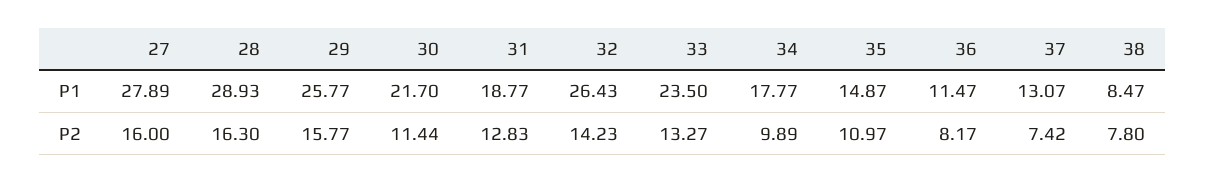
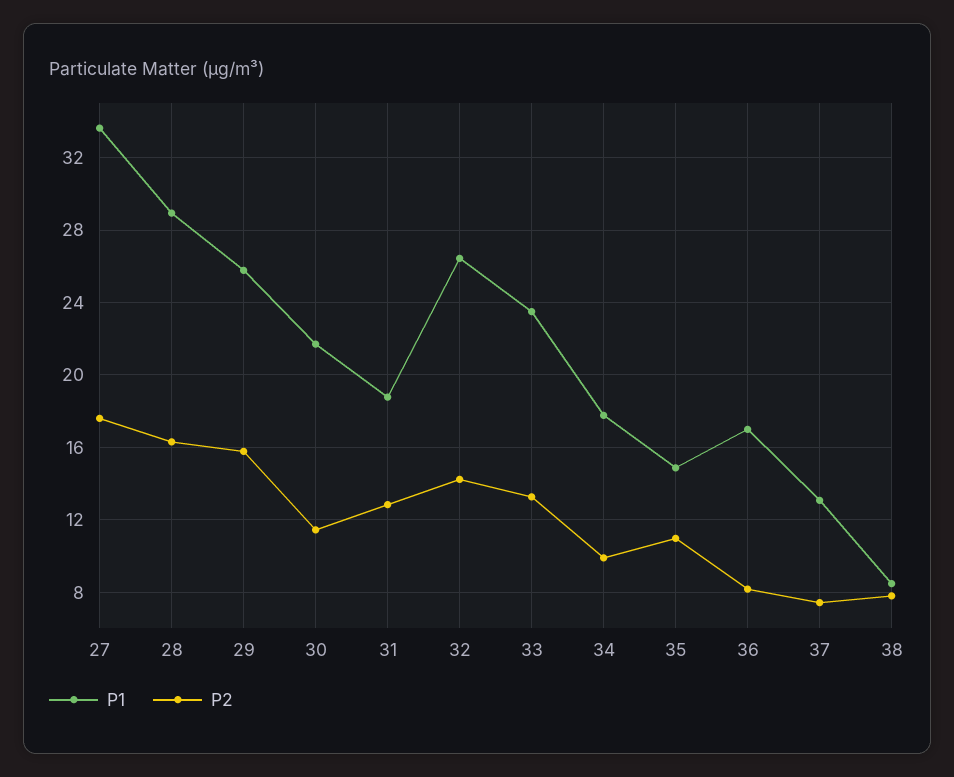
  {
    "P1": {
-     "27": 27.89,
+     "27": 33.5,
      "28": 28.93,
      "29": 25.77,
      "30": 21.7,
      "31": 18.77,
      "32": 26.43,
      "33": 23.5,
      "34": 17.77,
      "35": 14.87,
-     "36": 11.47,
+     "36": 17,
      "37": 13.07,
      "38": 8.47
    },
    "P2": {
-     "27": 16,
+     "27": 17.5,
      "28": 16.3,
      "29": 15.77,
      "30": 11.44,
      "31": 12.83,
      "32": 14.23,
      "33": 13.27,
      "34": 9.89,
      "35": 10.97,
      "36": 8.17,
      "37": 7.42,
      "38": 7.8
    }
  }

